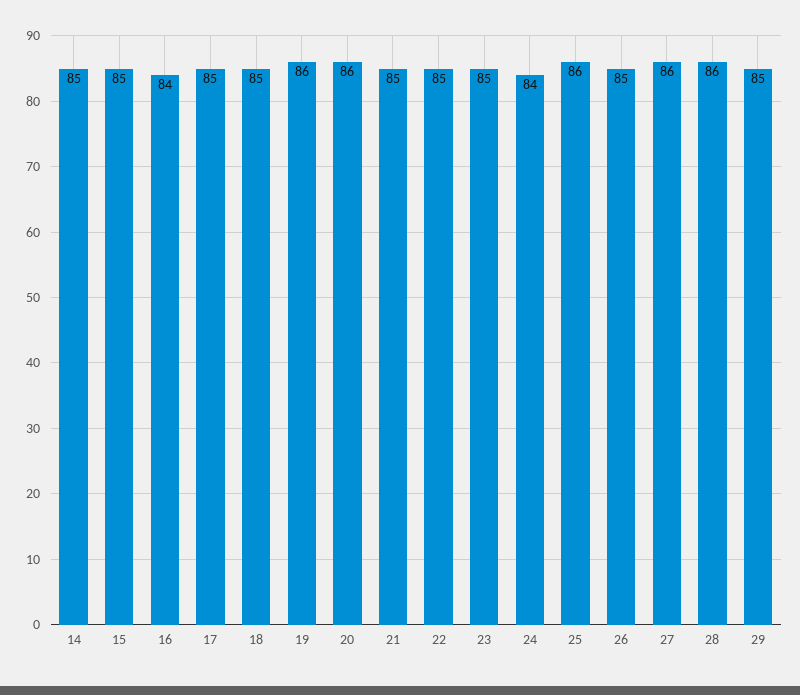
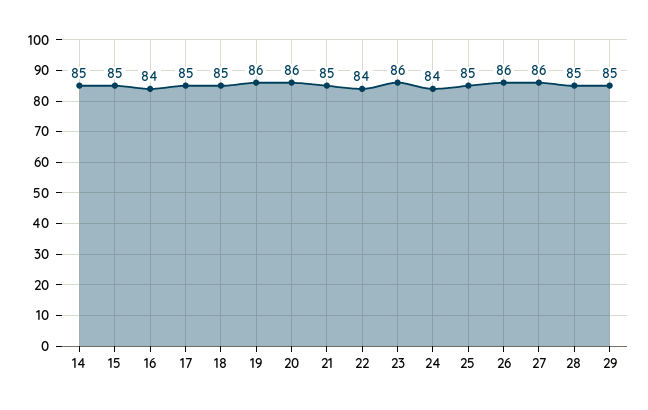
  {
    "14": 85,
    "15": 85,
    "16": 84,
    "17": 85,
    "18": 85,
    "19": 86,
    "20": 86,
    "21": 85,
-   "22": 85,
+   "22": 84,
-   "23": 85,
+   "23": 86,
    "24": 84,
-   "25": 86,
+   "25": 85,
-   "26": 85,
+   "26": 86,
    "27": 86,
-   "28": 86,
+   "28": 85,
    "29": 85
  }

